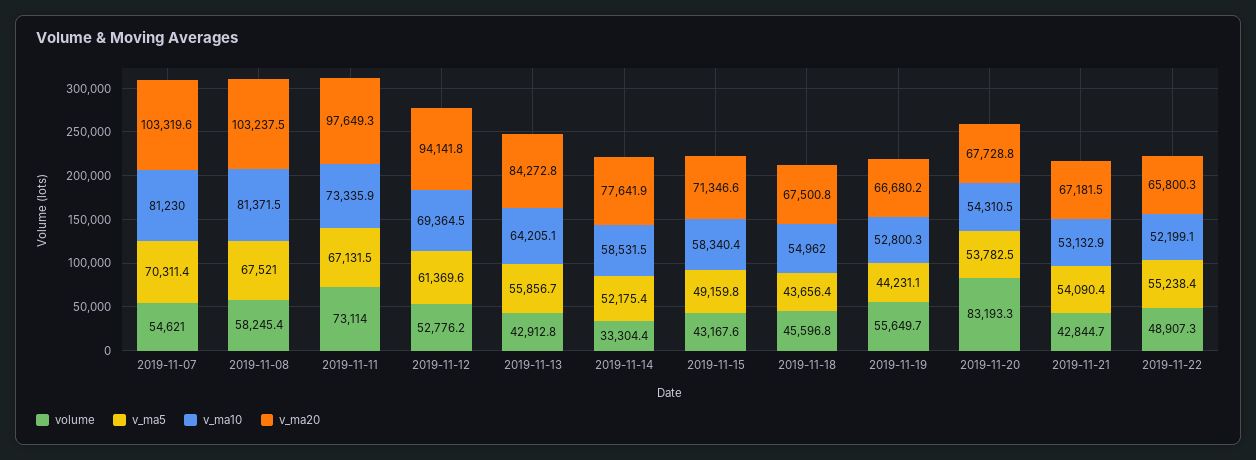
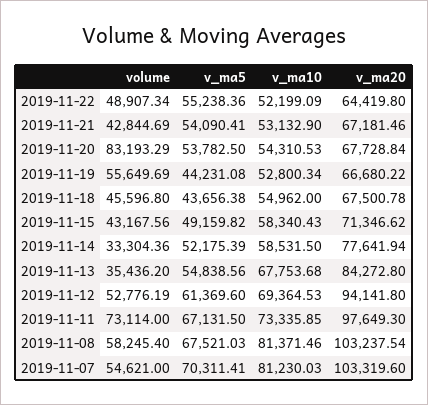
  {
    "volume": {
      "2019-11-07": 54621,
      "2019-11-08": 58245.4,
      "2019-11-11": 73114,
      "2019-11-12": 52776.19,
-     "2019-11-13": 42912.8,
+     "2019-11-13": 35436.2,
      "2019-11-14": 33304.36,
      "2019-11-15": 43167.56,
      "2019-11-18": 45596.8,
      "2019-11-19": 55649.69,
      "2019-11-20": 83193.29,
      "2019-11-21": 42844.69,
      "2019-11-22": 48907.34
    },
    "v_ma5": {
      "2019-11-07": 70311.41,
      "2019-11-08": 67521.03,
      "2019-11-11": 67131.5,
      "2019-11-12": 61369.6,
-     "2019-11-13": 55856.7,
+     "2019-11-13": 54838.56,
      "2019-11-14": 52175.39,
      "2019-11-15": 49159.82,
      "2019-11-18": 43656.38,
      "2019-11-19": 44231.08,
      "2019-11-20": 53782.5,
      "2019-11-21": 54090.41,
      "2019-11-22": 55238.36
    },
    "v_ma10": {
      "2019-11-07": 81230.03,
      "2019-11-08": 81371.46,
      "2019-11-11": 73335.85,
      "2019-11-12": 69364.53,
-     "2019-11-13": 64205.1,
+     "2019-11-13": 67753.68,
      "2019-11-14": 58531.5,
      "2019-11-15": 58340.43,
      "2019-11-18": 54962,
      "2019-11-19": 52800.34,
      "2019-11-20": 54310.53,
      "2019-11-21": 53132.9,
      "2019-11-22": 52199.09
    },
    "v_ma20": {
      "2019-11-07": 103319.6,
      "2019-11-08": 103237.54,
      "2019-11-11": 97649.3,
      "2019-11-12": 94141.8,
      "2019-11-13": 84272.8,
      "2019-11-14": 77641.94,
      "2019-11-15": 71346.62,
      "2019-11-18": 67500.78,
      "2019-11-19": 66680.22,
      "2019-11-20": 67728.84,
      "2019-11-21": 67181.46,
-     "2019-11-22": 65800.3
+     "2019-11-22": 64419.8
    }
  }

